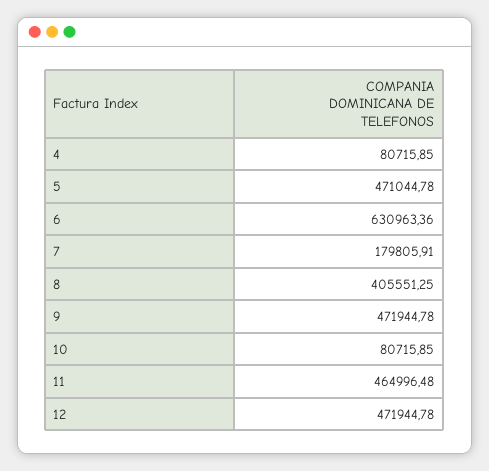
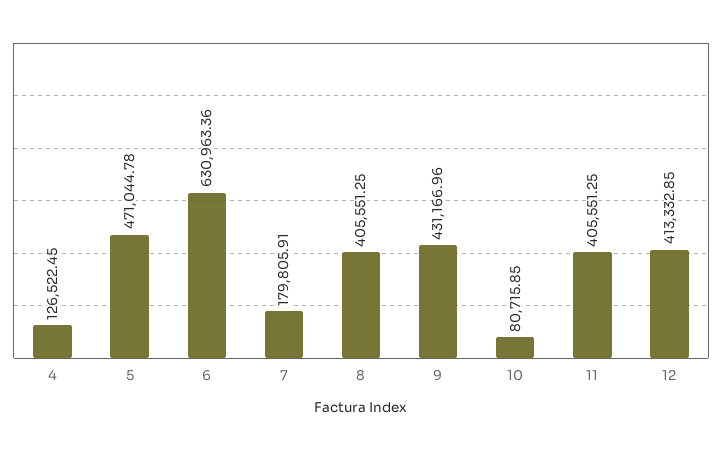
  {
-   "4": 80715.85,
+   "4": 126522.45,
    "5": 471044.78,
    "6": 630963.36,
    "7": 179805.91,
    "8": 405551.25,
-   "9": 471944.78,
+   "9": 431166.96,
    "10": 80715.85,
-   "11": 464996.48,
+   "11": 405551.25,
-   "12": 471944.78
+   "12": 413332.85
  }

